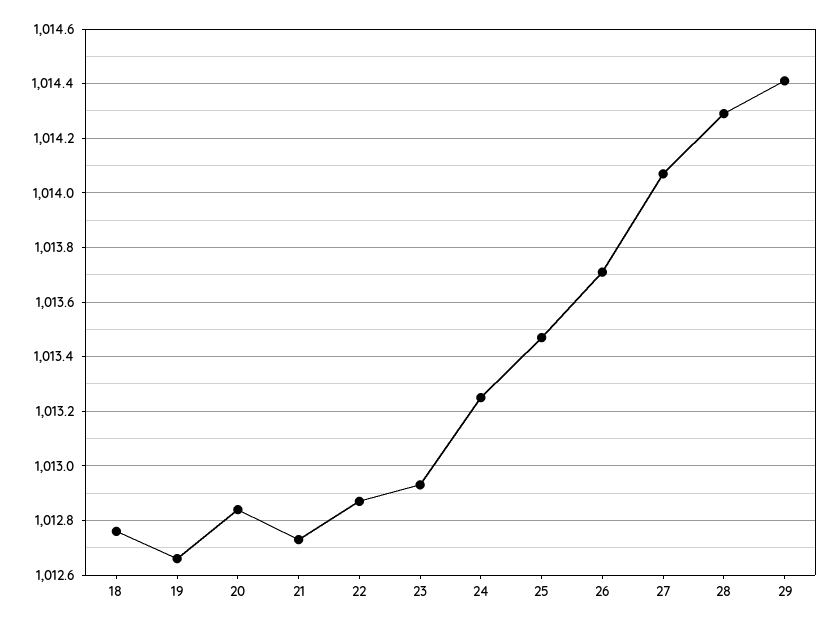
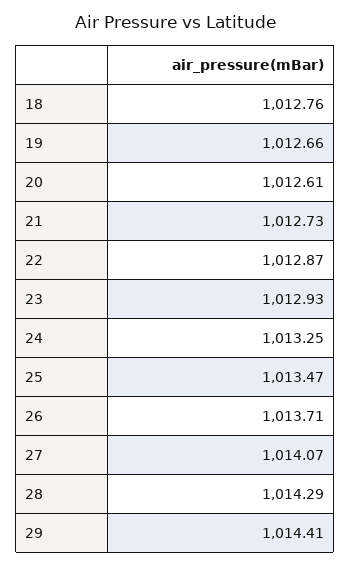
  {
    "18": 1012.76,
    "19": 1012.66,
-   "20": 1012.85,
+   "20": 1012.61,
    "21": 1012.73,
    "22": 1012.87,
    "23": 1012.93,
    "24": 1013.25,
    "25": 1013.47,
    "26": 1013.71,
    "27": 1014.07,
    "28": 1014.29,
    "29": 1014.41
  }

